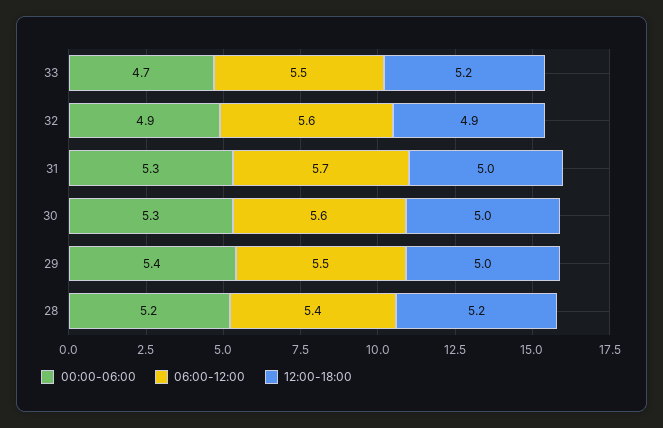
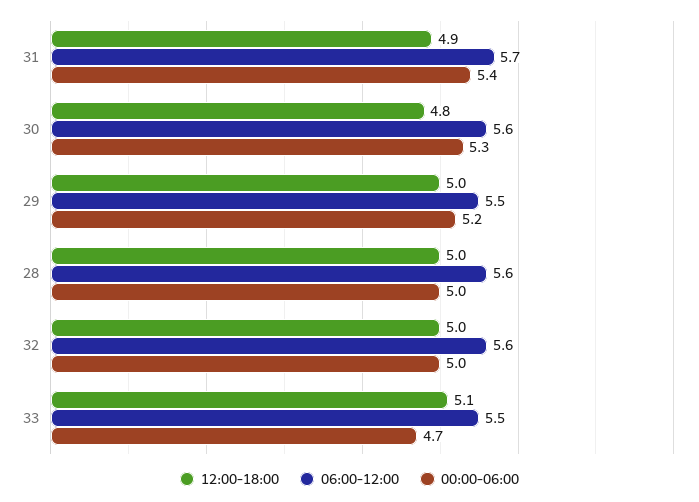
  {
    "00:00-06:00": {
      "33": 4.7,
-     "32": 4.9,
+     "32": 5,
-     "31": 5.3,
+     "31": 5.4,
      "30": 5.3,
-     "29": 5.4,
+     "29": 5.2,
-     "28": 5.2
+     "28": 5
    },
    "06:00-12:00": {
      "33": 5.5,
      "32": 5.6,
      "31": 5.7,
      "30": 5.6,
      "29": 5.5,
-     "28": 5.4
+     "28": 5.6
    },
    "12:00-18:00": {
-     "33": 5.2,
+     "33": 5.1,
-     "32": 4.9,
+     "32": 5,
-     "31": 5,
+     "31": 4.9,
-     "30": 5,
+     "30": 4.8,
      "29": 5,
-     "28": 5.2
+     "28": 5
    }
  }

